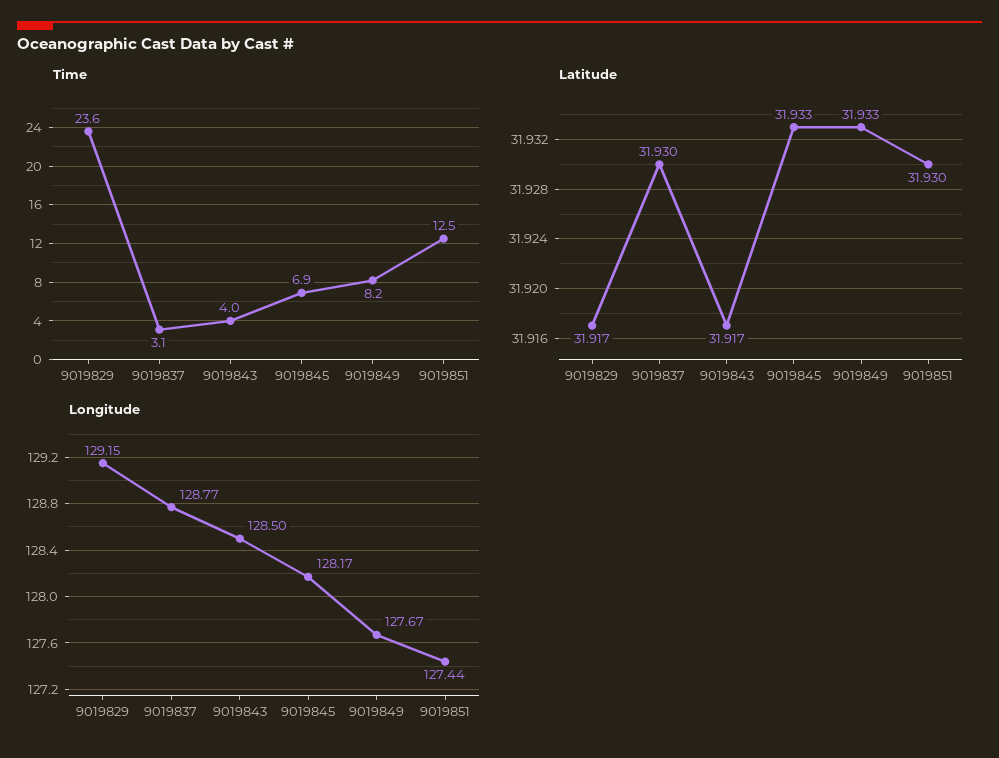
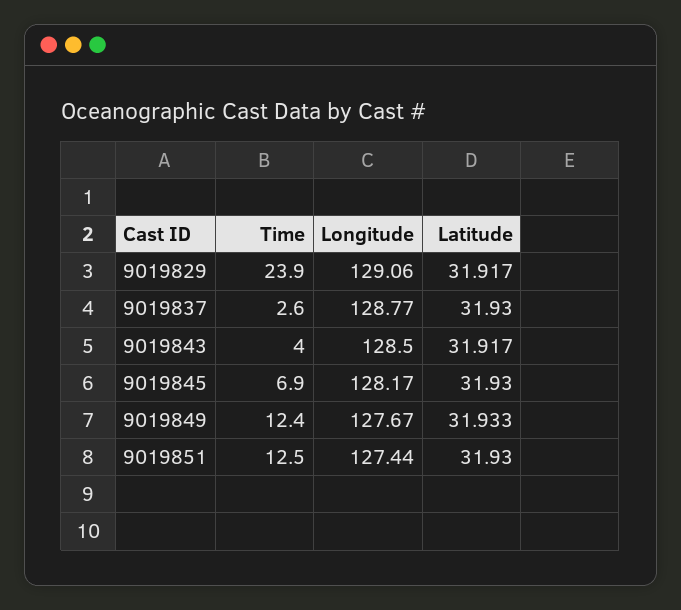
  {
    "Time": {
-     "9019829": 23.6,
+     "9019829": 23.9,
-     "9019837": 3.1,
+     "9019837": 2.6,
      "9019843": 4,
      "9019845": 6.9,
-     "9019849": 8.2,
+     "9019849": 12.4,
      "9019851": 12.5
    },
    "Latitude": {
      "9019829": 31.917,
      "9019837": 31.93,
      "9019843": 31.917,
-     "9019845": 31.933,
+     "9019845": 31.93,
      "9019849": 31.933,
      "9019851": 31.93
    },
    "Longitude": {
-     "9019829": 129.15,
+     "9019829": 129.06,
      "9019837": 128.77,
      "9019843": 128.5,
      "9019845": 128.17,
      "9019849": 127.67,
      "9019851": 127.44
    }
  }

